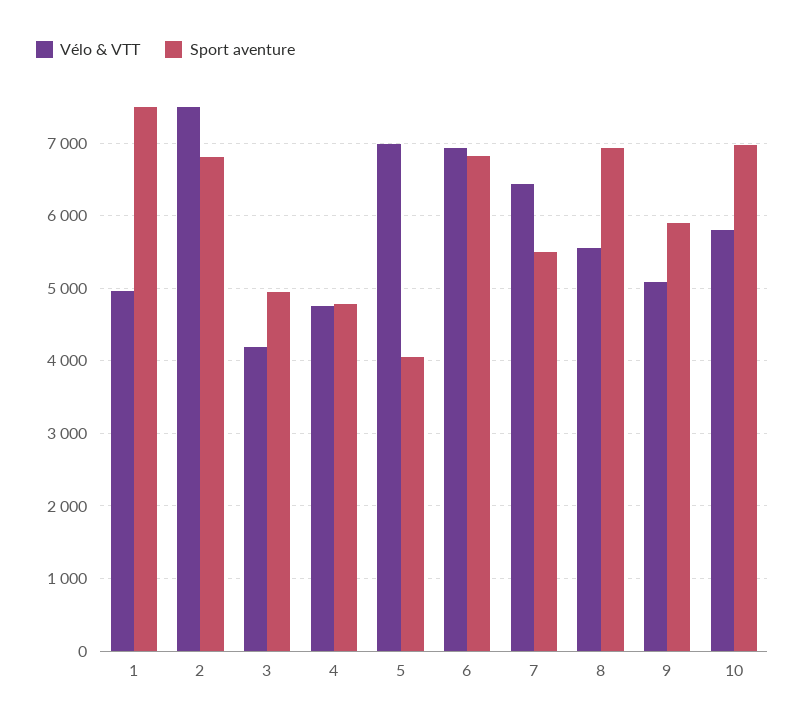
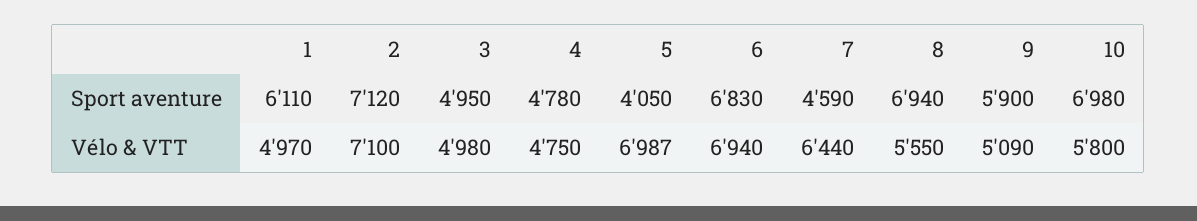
  {
    "Vélo & VTT": {
      "1": 4970,
-     "2": 7500,
+     "2": 7100,
-     "3": 4200,
+     "3": 4980,
      "4": 4750,
      "5": 6987,
      "6": 6940,
      "7": 6440,
      "8": 5550,
      "9": 5090,
      "10": 5800
    },
    "Sport aventure": {
-     "1": 7500,
+     "1": 6110,
-     "2": 6800,
+     "2": 7120,
      "3": 4950,
      "4": 4780,
      "5": 4050,
      "6": 6830,
-     "7": 5500,
+     "7": 4590,
      "8": 6940,
      "9": 5900,
      "10": 6980
    }
  }

